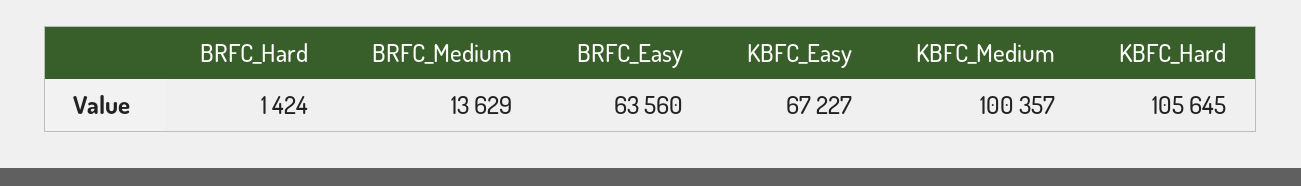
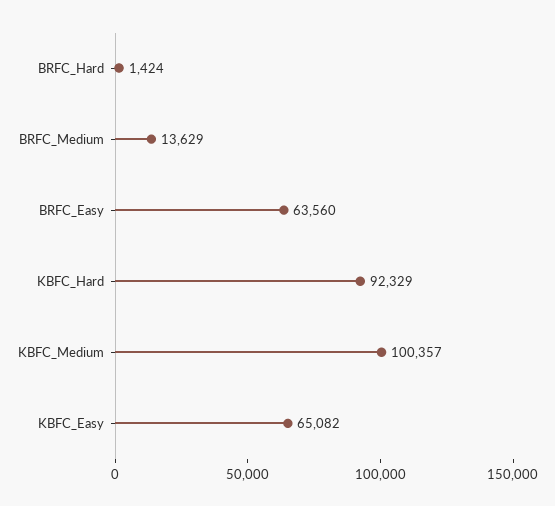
  {
    "BRFC_Hard": 1424,
    "BRFC_Medium": 13629,
    "BRFC_Easy": 63560,
-   "KBFC_Easy": 67227,
+   "KBFC_Easy": 65082,
    "KBFC_Medium": 100357,
-   "KBFC_Hard": 105645
+   "KBFC_Hard": 92329
  }

